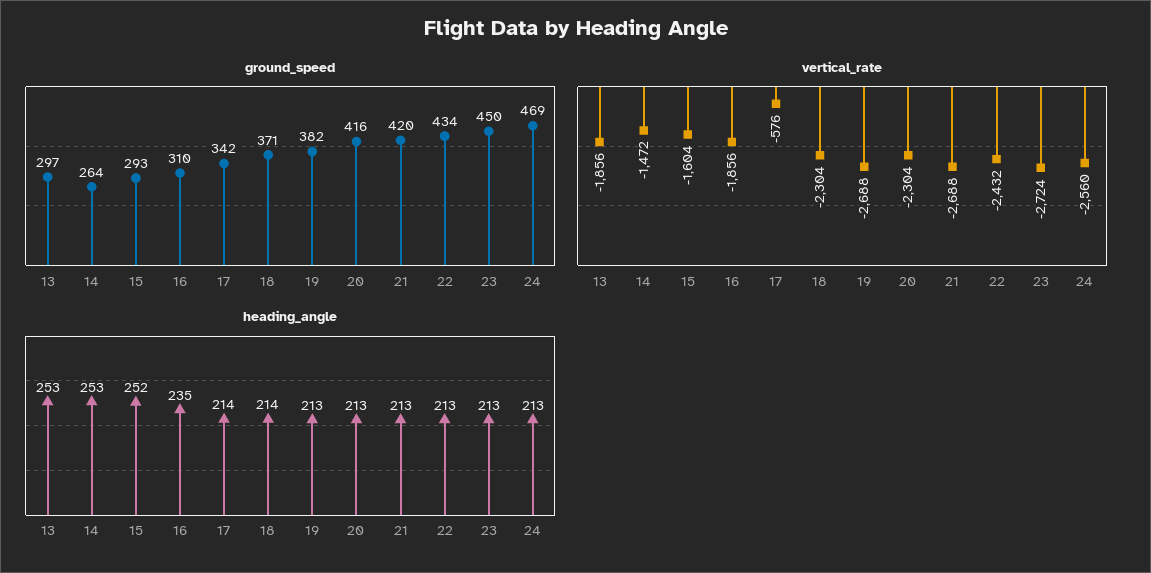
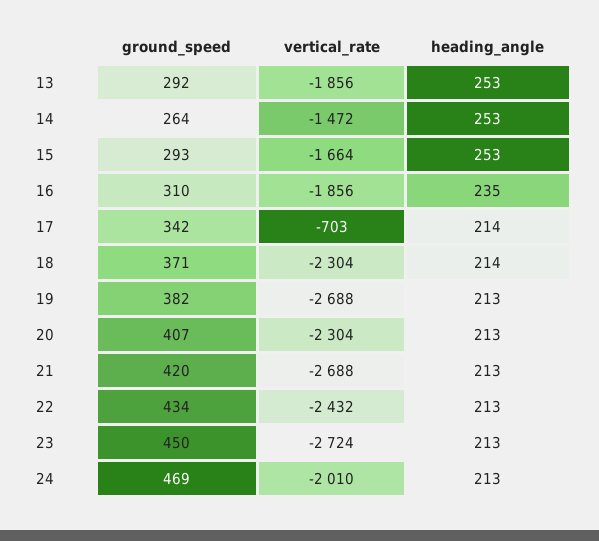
  {
    "ground_speed": {
-     "13": 297,
+     "13": 292,
      "14": 264,
      "15": 293,
      "16": 310,
      "17": 342,
      "18": 371,
      "19": 382,
-     "20": 416,
+     "20": 407,
      "21": 420,
      "22": 434,
      "23": 450,
      "24": 469
    },
    "vertical_rate": {
      "13": -1856,
      "14": -1472,
-     "15": -1604,
+     "15": -1664,
      "16": -1856,
-     "17": -576,
+     "17": -703,
      "18": -2304,
      "19": -2688,
      "20": -2304,
      "21": -2688,
      "22": -2432,
      "23": -2724,
-     "24": -2560
+     "24": -2010
    },
    "heading_angle": {
      "13": 253,
      "14": 253,
-     "15": 252,
+     "15": 253,
      "16": 235,
      "17": 214,
      "18": 214,
      "19": 213,
      "20": 213,
      "21": 213,
      "22": 213,
      "23": 213,
      "24": 213
    }
  }

